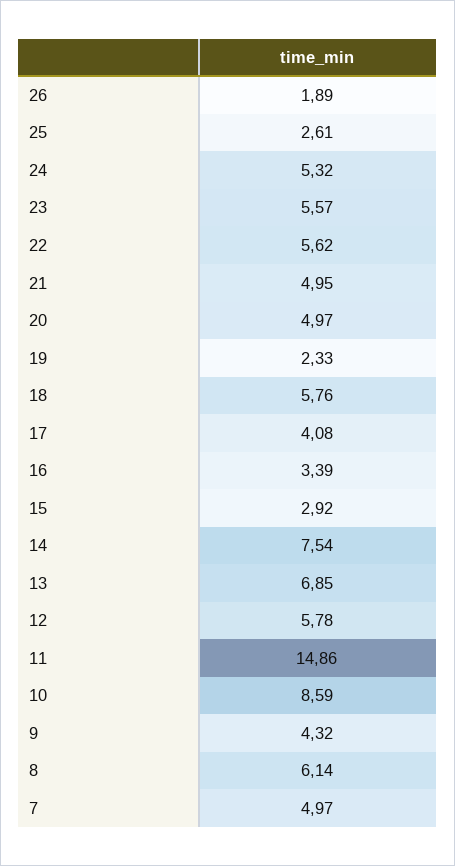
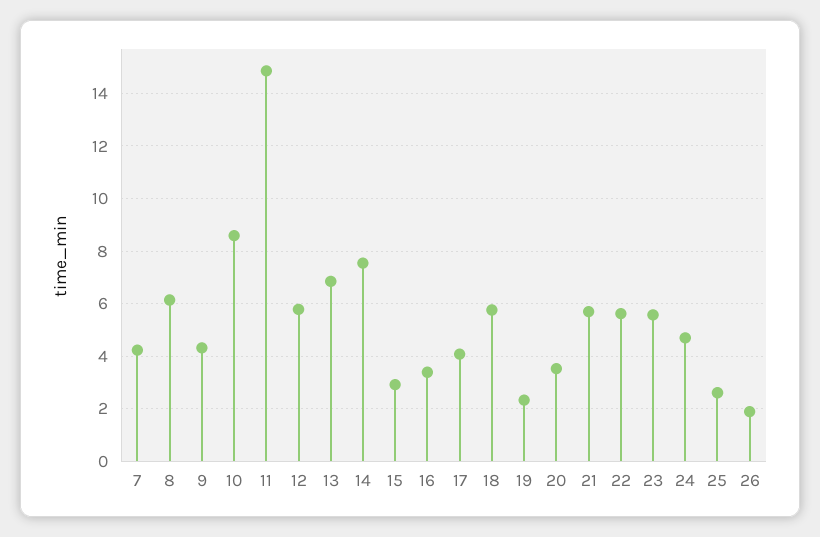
  {
    "26": 1.89,
    "25": 2.61,
-   "24": 5.32,
+   "24": 4.75,
    "23": 5.57,
    "22": 5.62,
-   "21": 4.95,
+   "21": 5.75,
-   "20": 4.97,
+   "20": 3.5,
    "19": 2.33,
    "18": 5.76,
    "17": 4.08,
    "16": 3.39,
    "15": 2.92,
    "14": 7.54,
    "13": 6.85,
    "12": 5.78,
    "11": 14.86,
    "10": 8.59,
    "9": 4.32,
    "8": 6.14,
-   "7": 4.97
+   "7": 4.25
  }

